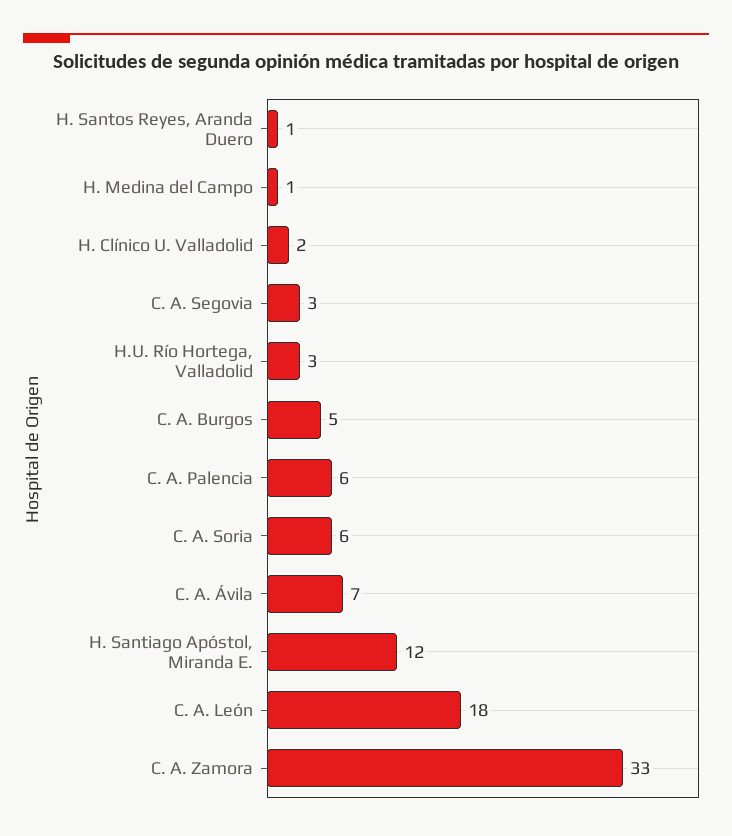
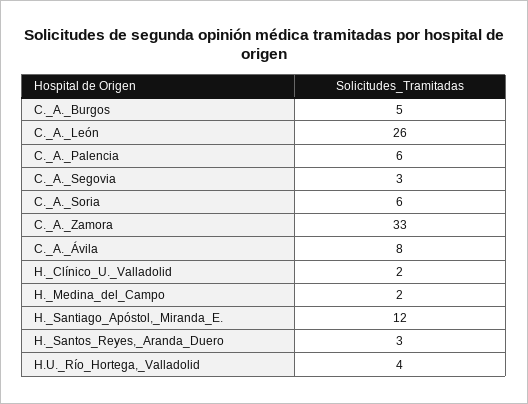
  {
-   "H. Santos Reyes, Aranda Duero": 1,
+   "H. Santos Reyes, Aranda Duero": 3,
-   "H. Medina del Campo": 1,
+   "H. Medina del Campo": 2,
    "H. Clínico U. Valladolid": 2,
    "C. A. Segovia": 3,
-   "H.U. Río Hortega, Valladolid": 3,
+   "H.U. Río Hortega, Valladolid": 4,
    "C. A. Burgos": 5,
    "C. A. Palencia": 6,
    "C. A. Soria": 6,
-   "C. A. Ávila": 7,
+   "C. A. Ávila": 8,
    "H. Santiago Apóstol, Miranda E.": 12,
-   "C. A. León": 18,
+   "C. A. León": 26,
    "C. A. Zamora": 33
  }

